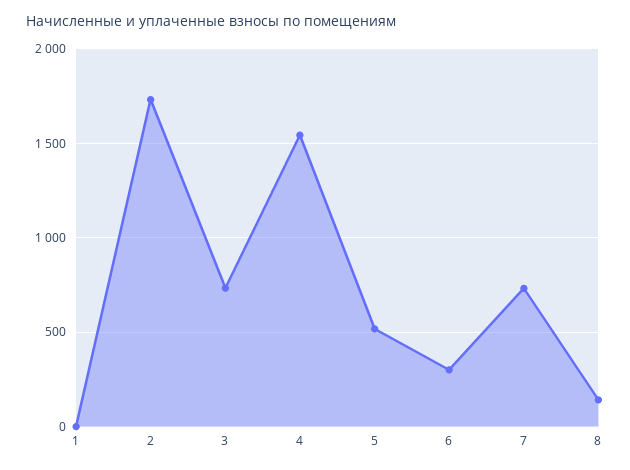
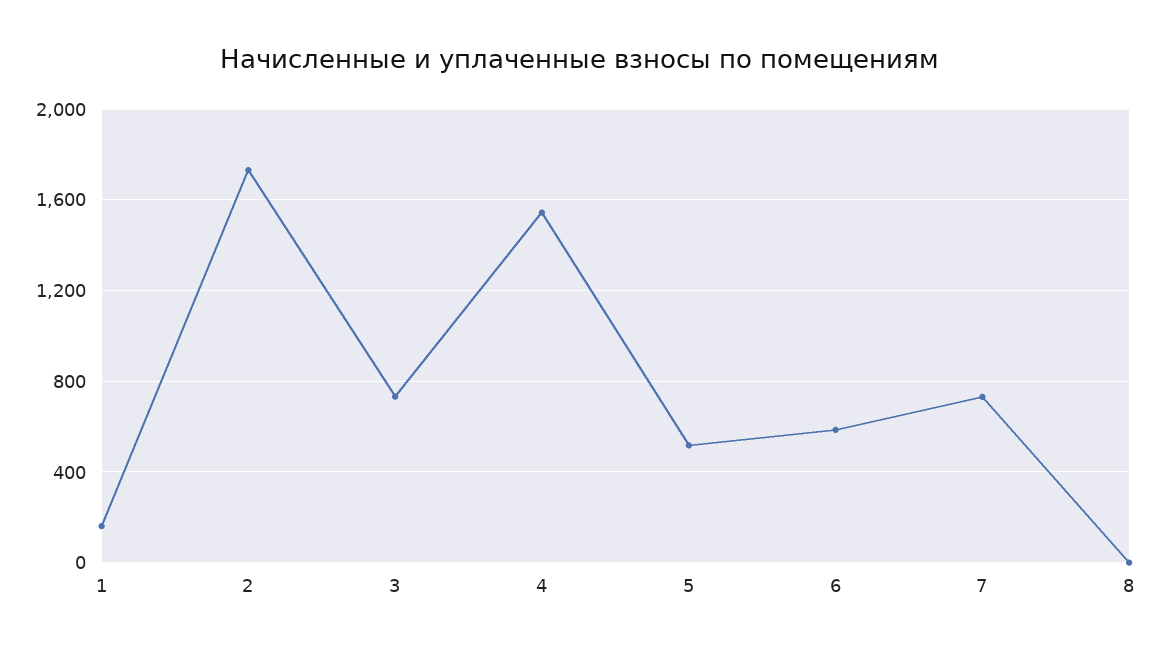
  {
-   "1": 0,
+   "1": 150,
    "2": 1750,
    "3": 750,
    "4": 1550,
    "5": 500,
-   "6": 300,
+   "6": 600,
    "7": 750,
-   "8": 150
+   "8": 0
  }

